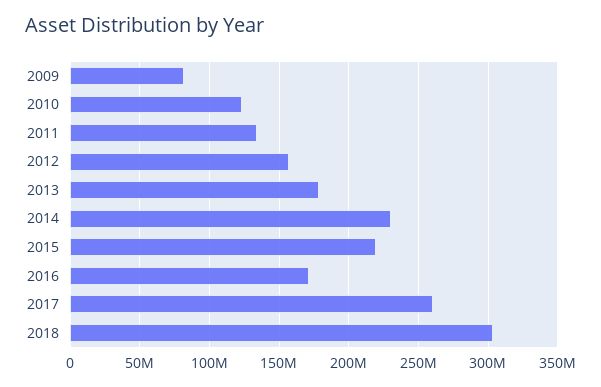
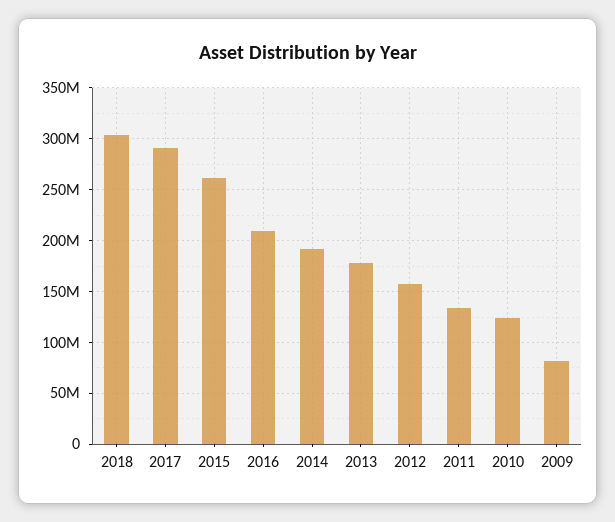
  {
    "2009": 80000000,
    "2010": 125000000,
    "2011": 135000000,
    "2012": 155000000,
    "2013": 180000000,
-   "2014": 230000000,
+   "2014": 190000000,
-   "2015": 220000000,
+   "2015": 260000000,
-   "2016": 170000000,
+   "2016": 210000000,
-   "2017": 260000000,
+   "2017": 290000000,
    "2018": 305000000
  }

